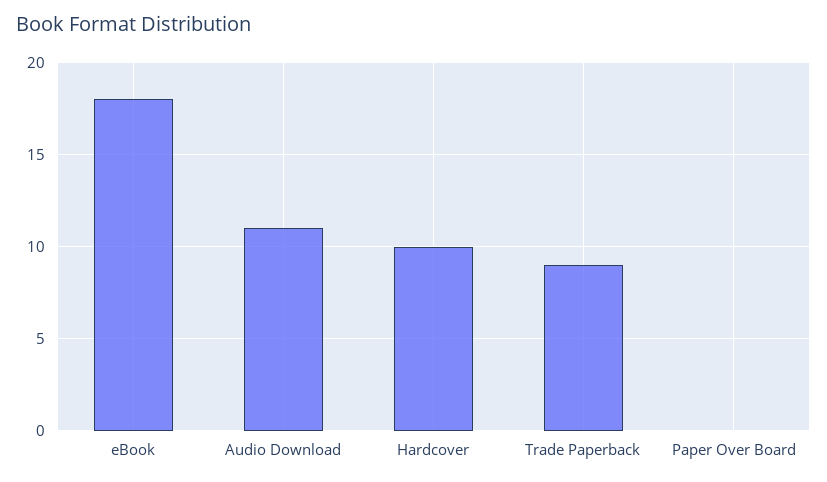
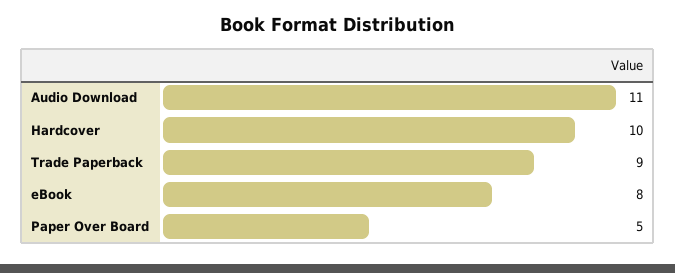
  {
-   "eBook": 18,
+   "eBook": 8,
    "Audio Download": 11,
    "Hardcover": 10,
    "Trade Paperback": 9,
-   "Paper Over Board": 0
+   "Paper Over Board": 5
  }

